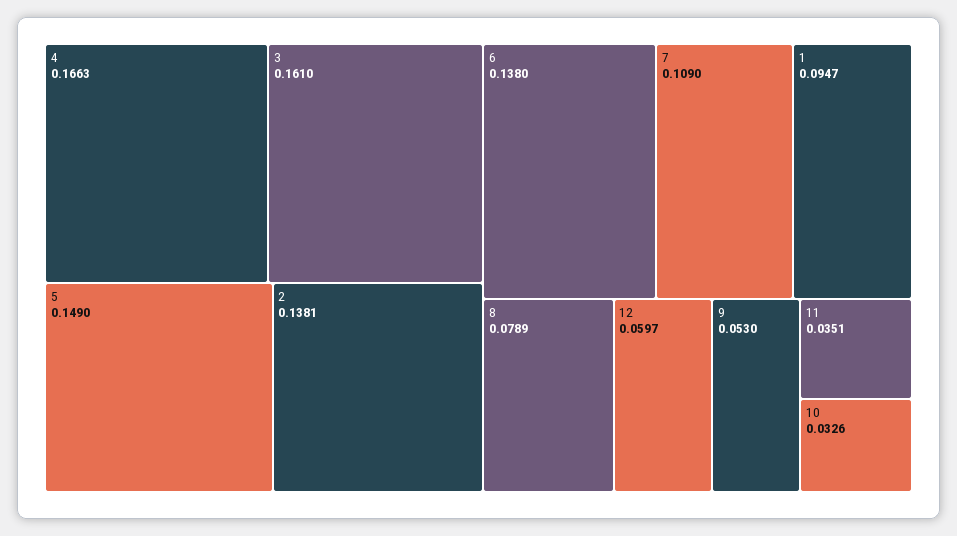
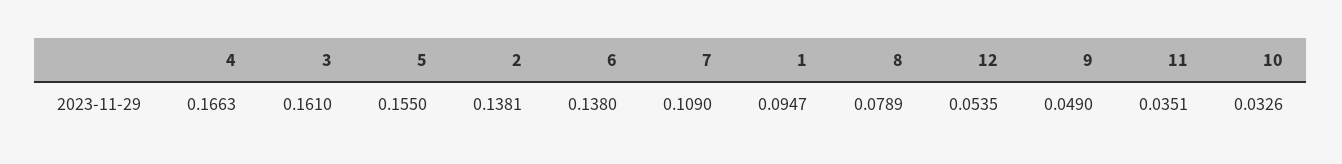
  {
    "4": 0.1663,
    "3": 0.161,
-   "5": 0.149,
+   "5": 0.155,
    "2": 0.1381,
    "6": 0.138,
    "7": 0.109,
    "1": 0.0947,
    "8": 0.0789,
-   "12": 0.0597,
+   "12": 0.0535,
-   "9": 0.053,
+   "9": 0.049,
    "11": 0.0351,
    "10": 0.0326
  }

